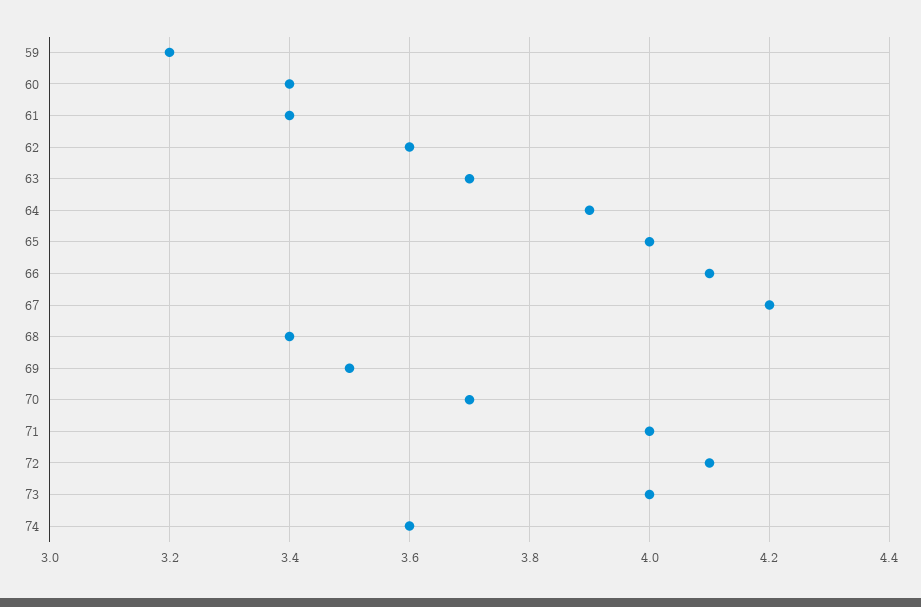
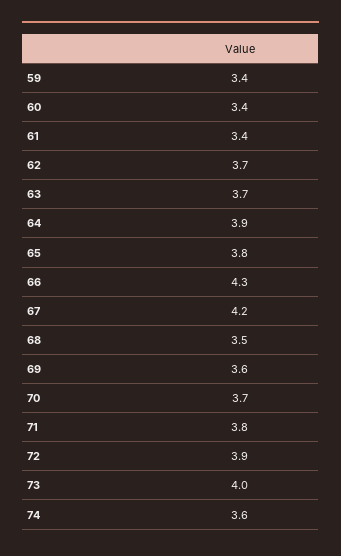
  {
-   "59": 3.2,
+   "59": 3.4,
    "60": 3.4,
    "61": 3.4,
-   "62": 3.6,
+   "62": 3.7,
    "63": 3.7,
    "64": 3.9,
-   "65": 4,
+   "65": 3.8,
-   "66": 4.1,
+   "66": 4.3,
    "67": 4.2,
-   "68": 3.4,
+   "68": 3.5,
-   "69": 3.5,
+   "69": 3.6,
    "70": 3.7,
-   "71": 4,
+   "71": 3.8,
-   "72": 4.1,
+   "72": 3.9,
    "73": 4,
    "74": 3.6
  }

